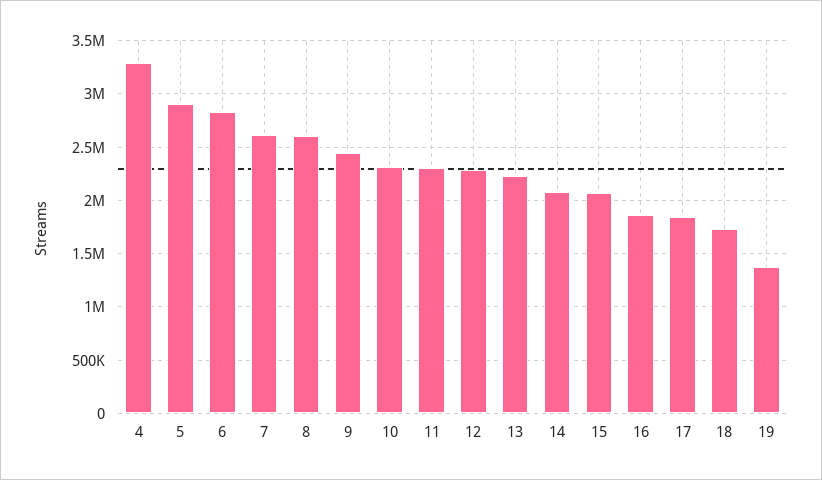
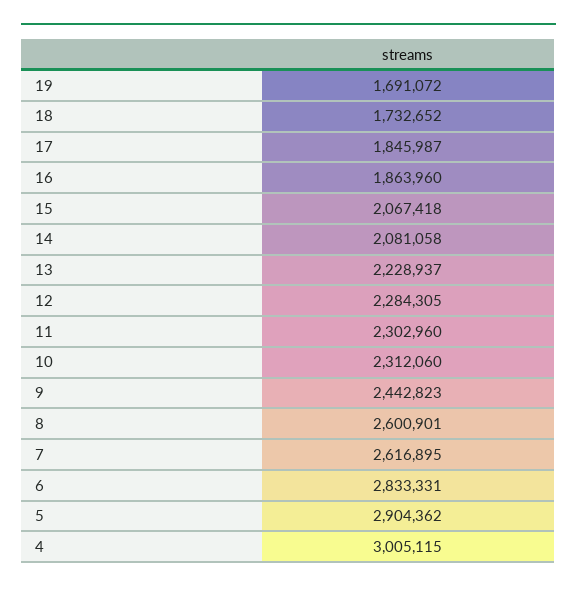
  {
-   "4": 3300000,
+   "4": 3005115,
    "5": 2904362,
    "6": 2833331,
    "7": 2616895,
    "8": 2600901,
    "9": 2442823,
    "10": 2312060,
    "11": 2302960,
    "12": 2284305,
    "13": 2228937,
    "14": 2081058,
    "15": 2067418,
    "16": 1863960,
    "17": 1845987,
    "18": 1732652,
-   "19": 1400000
+   "19": 1691072
  }

